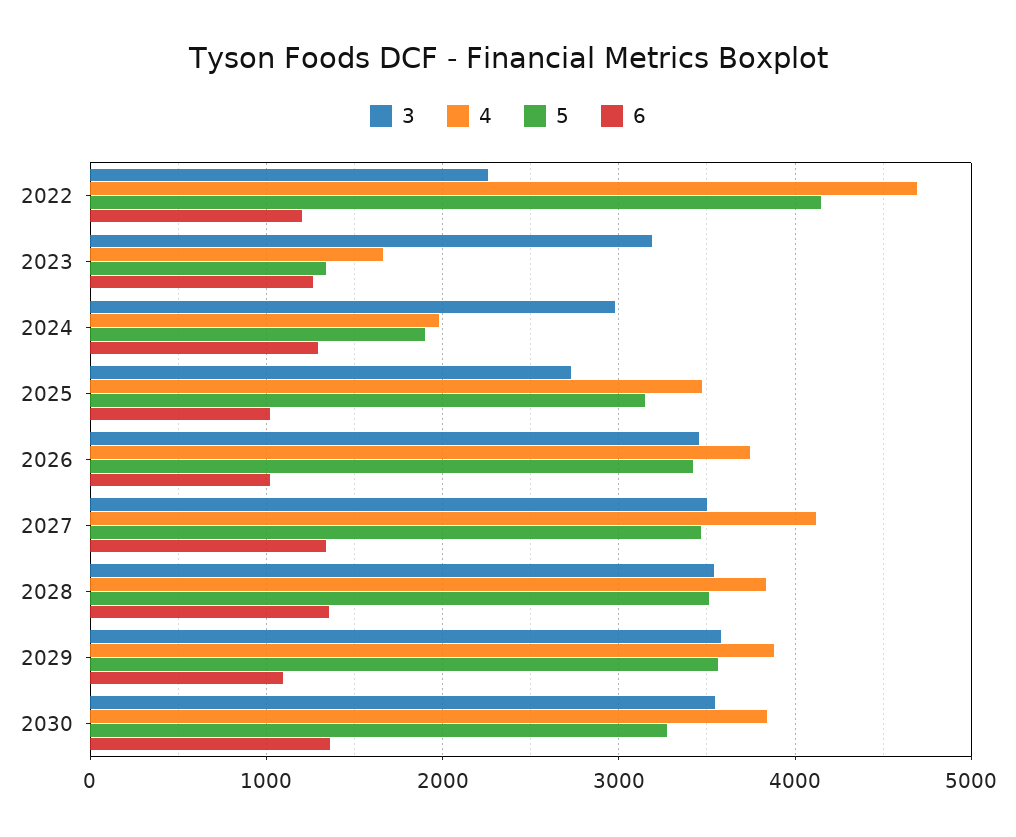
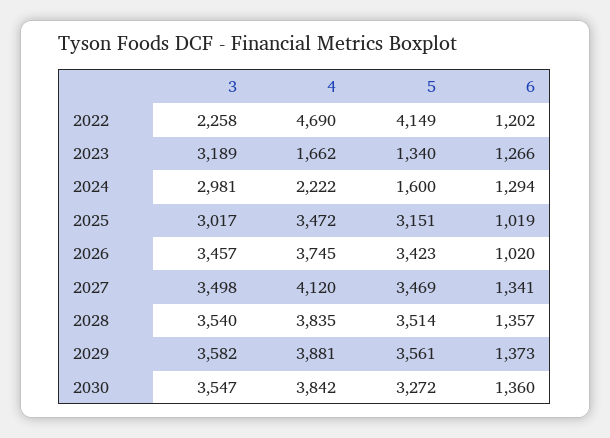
  {
    "3": {
      "2022": 2258,
      "2023": 3189,
      "2024": 2981,
-     "2025": 2700,
+     "2025": 3017,
      "2026": 3457,
      "2027": 3498,
      "2028": 3540,
      "2029": 3582,
      "2030": 3547
    },
    "4": {
      "2022": 4690,
      "2023": 1662,
-     "2024": 2000,
+     "2024": 2222,
      "2025": 3472,
      "2026": 3745,
      "2027": 4120,
      "2028": 3835,
      "2029": 3881,
      "2030": 3842
    },
    "5": {
      "2022": 4149,
      "2023": 1340,
-     "2024": 1900,
+     "2024": 1600,
      "2025": 3151,
      "2026": 3423,
      "2027": 3469,
      "2028": 3514,
      "2029": 3561,
      "2030": 3272
    },
    "6": {
      "2022": 1202,
      "2023": 1266,
      "2024": 1294,
      "2025": 1019,
      "2026": 1020,
      "2027": 1341,
      "2028": 1357,
-     "2029": 1100,
+     "2029": 1373,
      "2030": 1360
    }
  }

